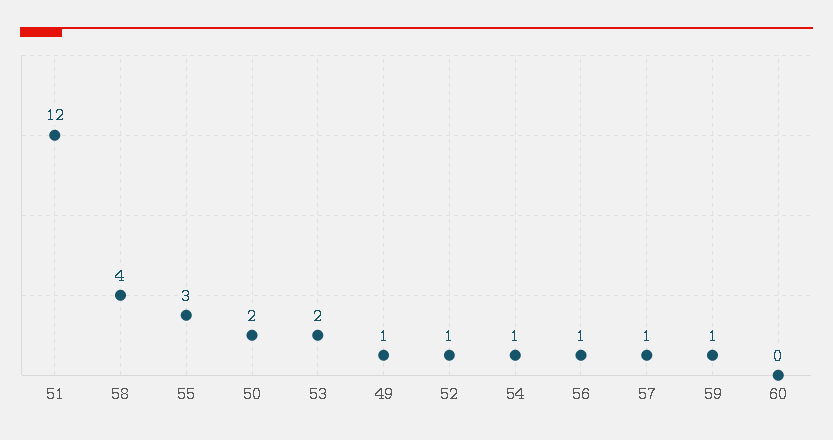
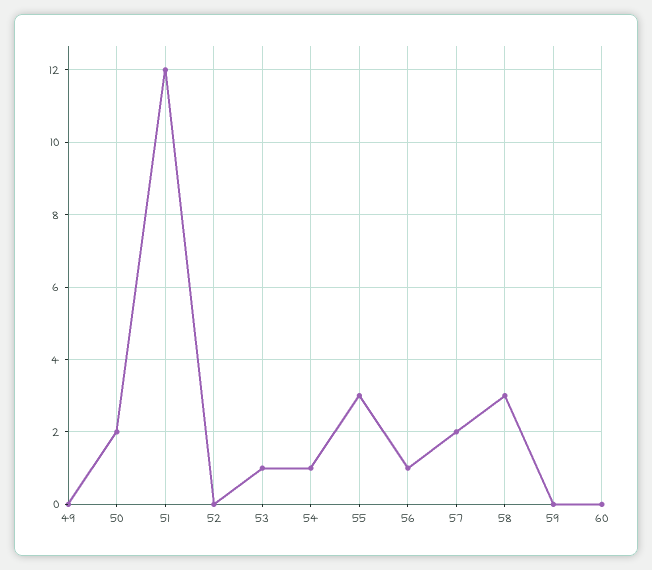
  {
    "51": 12,
-   "58": 4,
+   "58": 3,
    "55": 3,
    "50": 2,
-   "53": 2,
+   "53": 1,
-   "49": 1,
+   "49": 0,
-   "52": 1,
+   "52": 0,
    "54": 1,
    "56": 1,
-   "57": 1,
+   "57": 2,
-   "59": 1,
+   "59": 0,
    "60": 0
  }

